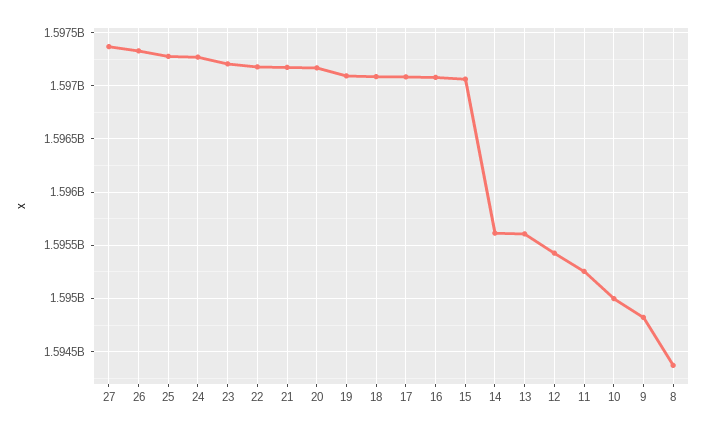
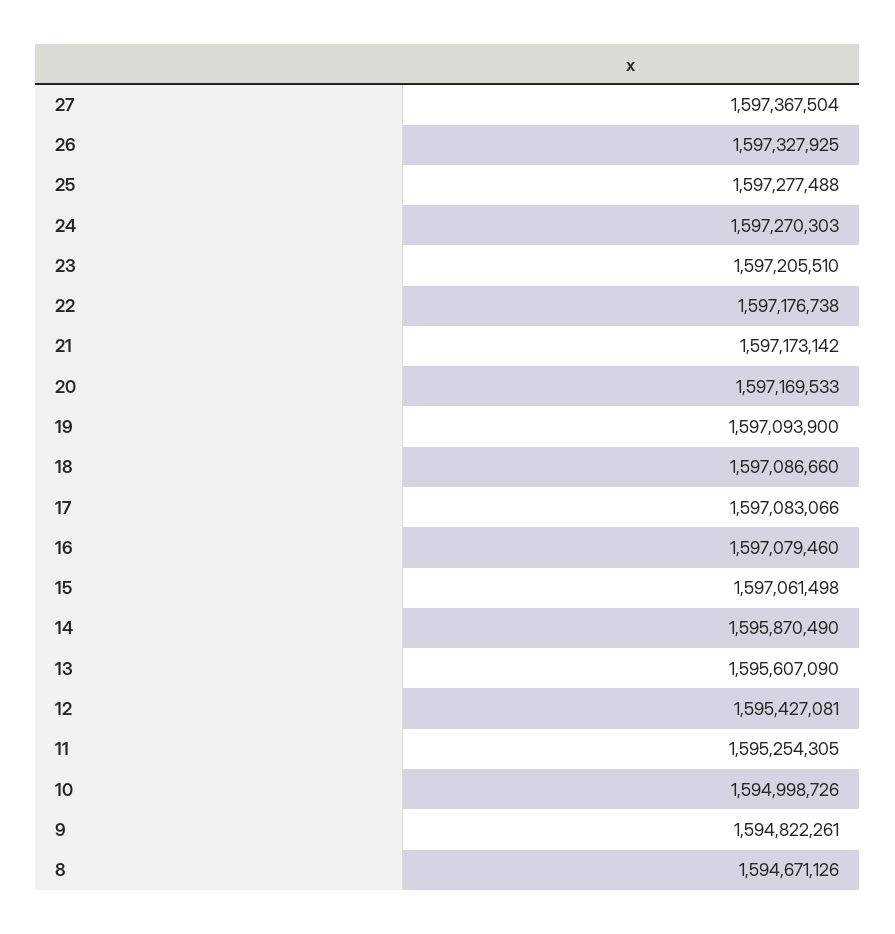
  {
    "27": 1597367504,
    "26": 1597327925,
    "25": 1597277488,
    "24": 1597270303,
    "23": 1597205510,
    "22": 1597176738,
    "21": 1597173142,
    "20": 1597169533,
    "19": 1597093900,
    "18": 1597086660,
    "17": 1597083066,
    "16": 1597079460,
    "15": 1597061498,
-   "14": 1595600000,
+   "14": 1595870490,
    "13": 1595607090,
    "12": 1595427081,
    "11": 1595254305,
    "10": 1594998726,
    "9": 1594822261,
-   "8": 1594400000
+   "8": 1594671126
  }

